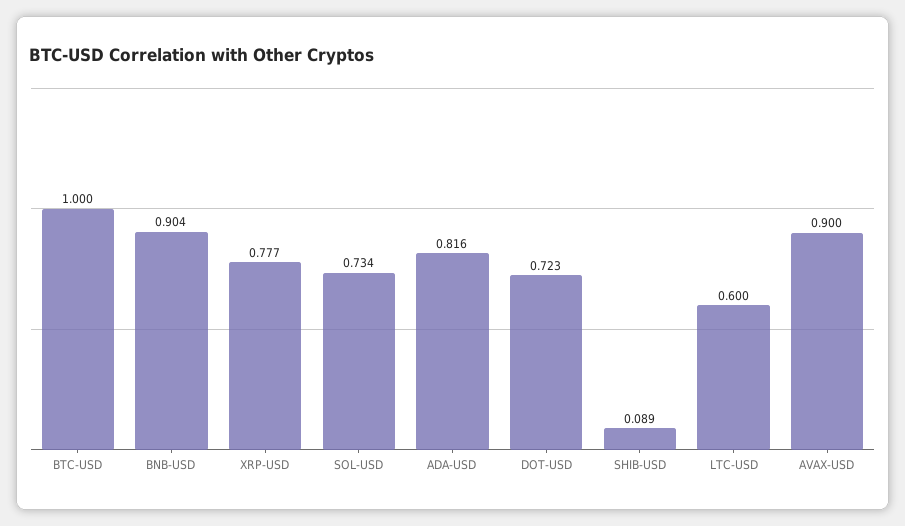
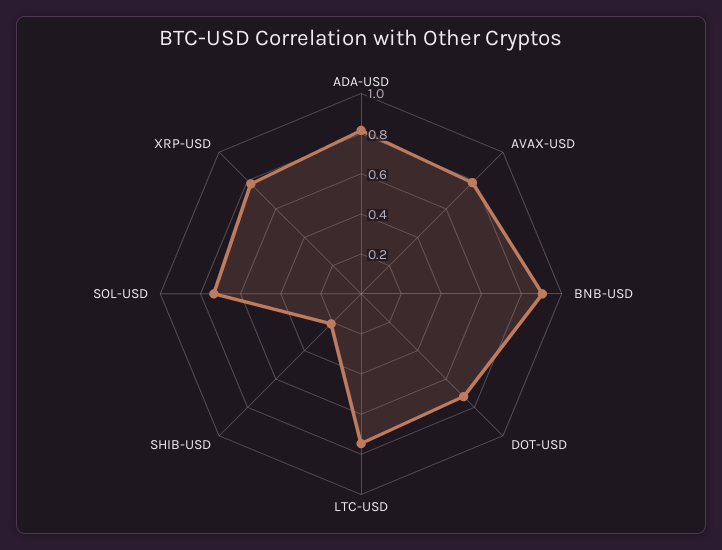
  {
-   "BTC-USD": 1,
    "BNB-USD": 0.904,
    "XRP-USD": 0.777,
    "SOL-USD": 0.734,
    "ADA-USD": 0.816,
    "DOT-USD": 0.723,
-   "SHIB-USD": 0.089,
+   "SHIB-USD": 0.2,
-   "LTC-USD": 0.6,
+   "LTC-USD": 0.75,
-   "AVAX-USD": 0.9
+   "AVAX-USD": 0.8
  }

